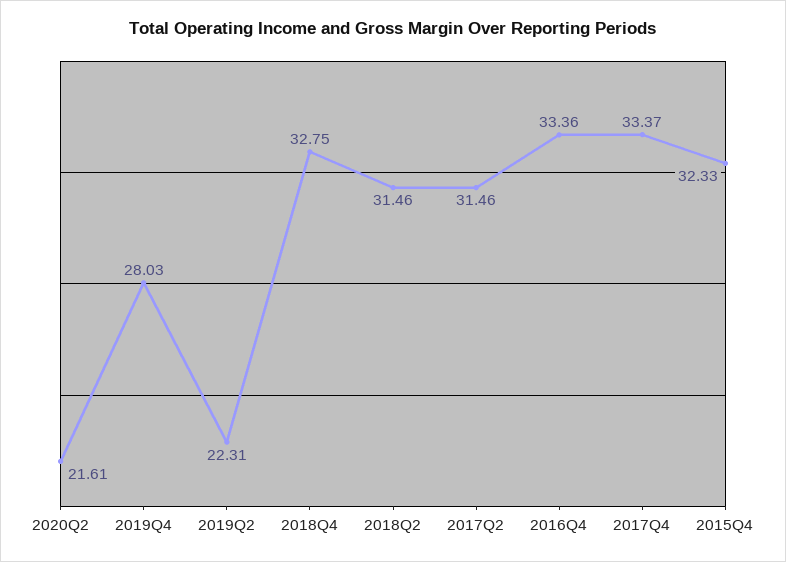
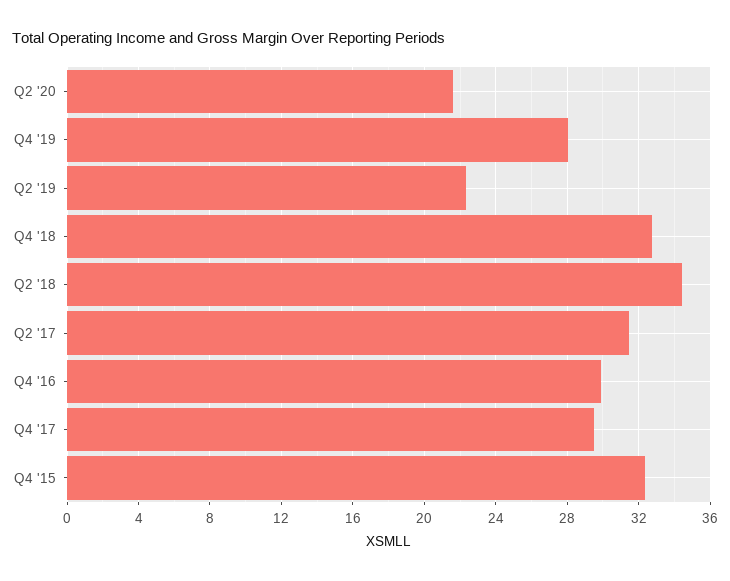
  {
    "2020Q2": 21.61,
    "2019Q4": 28.03,
    "2019Q2": 22.31,
    "2018Q4": 32.75,
-   "2018Q2": 31.46,
+   "2018Q2": 34.5,
    "2017Q2": 31.46,
-   "2016Q4": 33.36,
+   "2016Q4": 30,
-   "2017Q4": 33.37,
+   "2017Q4": 29.5,
    "2015Q4": 32.33
  }

